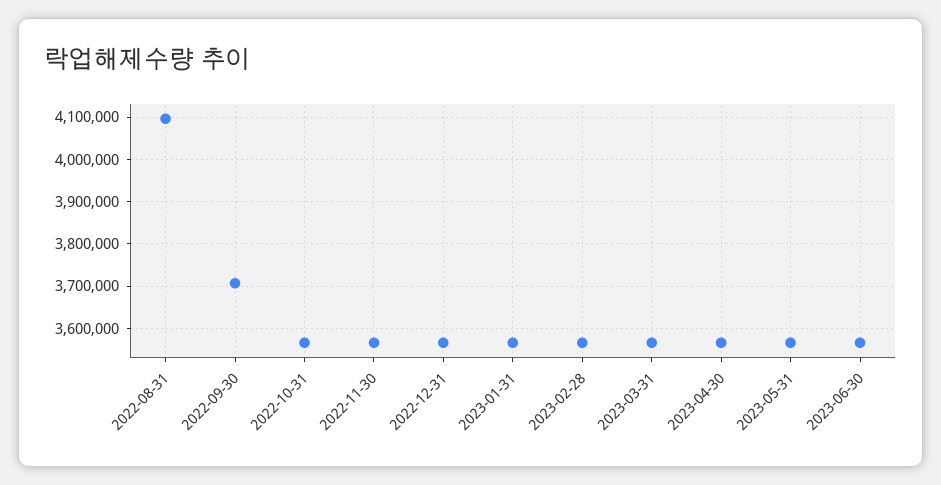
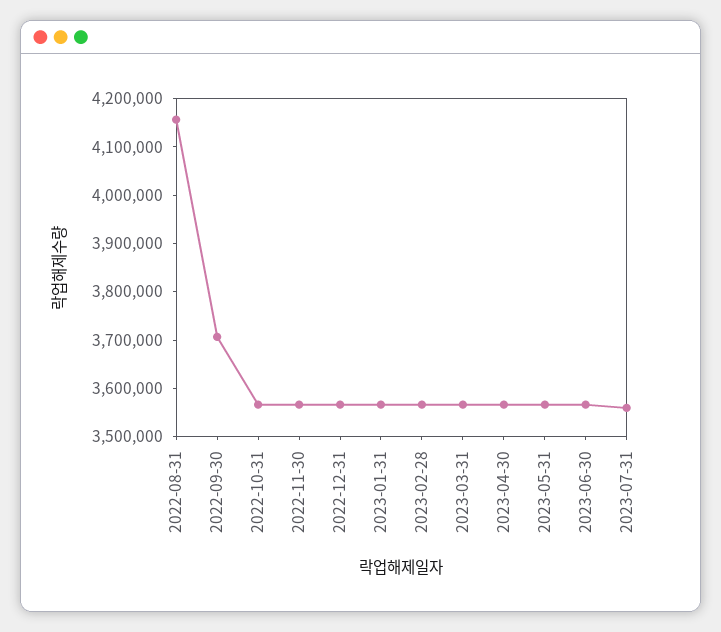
  {
-   "2022-08-31": 4100000,
+   "2022-08-31": 4160000,
    "2022-09-30": 3700000,
    "2022-10-31": 3560000,
    "2022-11-30": 3560000,
    "2022-12-31": 3560000,
    "2023-01-31": 3560000,
    "2023-02-28": 3560000,
    "2023-03-31": 3560000,
    "2023-04-30": 3560000,
    "2023-05-31": 3560000,
-   "2023-06-30": 3560000
+   "2023-06-30": 3560000,
+   "2023-07-31": 3560000
  }

